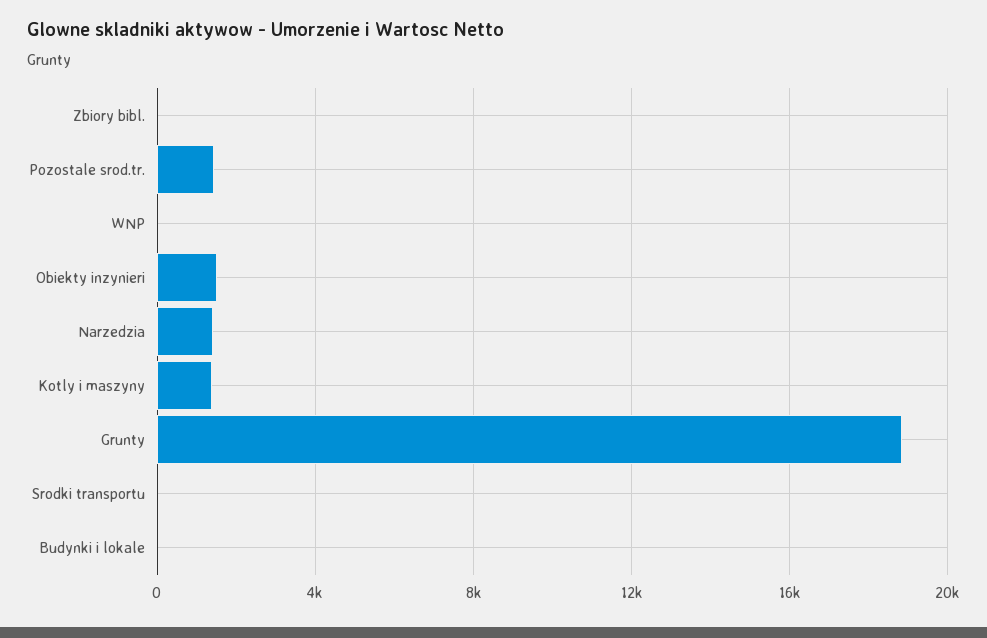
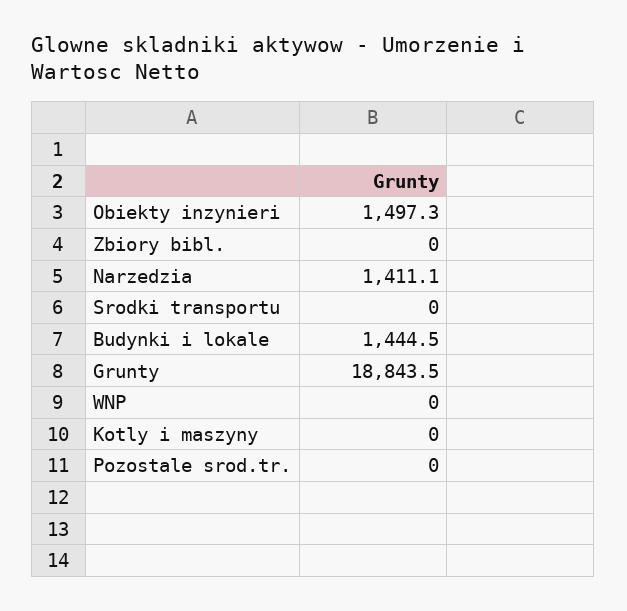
  {
    "Zbiory bibl.": 0,
-   "Pozostale srod.tr.": 1500,
+   "Pozostale srod.tr.": 0,
    "WNP": 0,
    "Obiekty inzynieri": 1497.3,
    "Narzedzia": 1411.1,
-   "Kotly i maszyny": 1500,
+   "Kotly i maszyny": 0,
    "Grunty": 18843.5,
    "Srodki transportu": 0,
-   "Budynki i lokale": 0
+   "Budynki i lokale": 1444.5
  }

